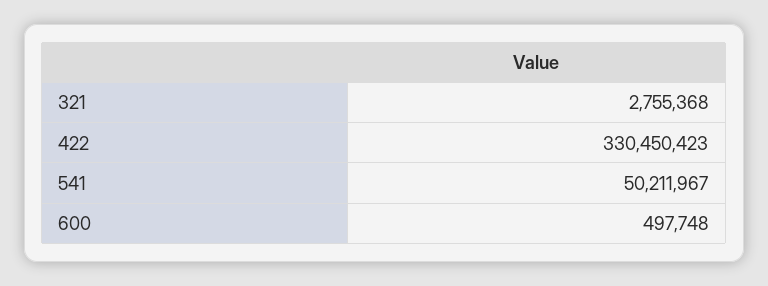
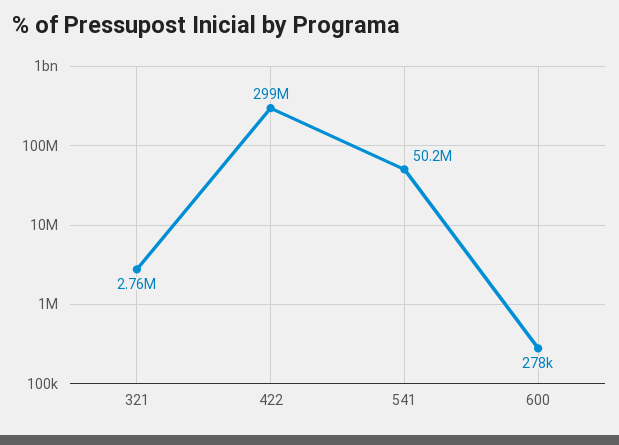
  {
    "321": 2755368,
-   "422": 330450423,
+   "422": 299000000,
    "541": 50211967,
-   "600": 497748
+   "600": 278000
  }

